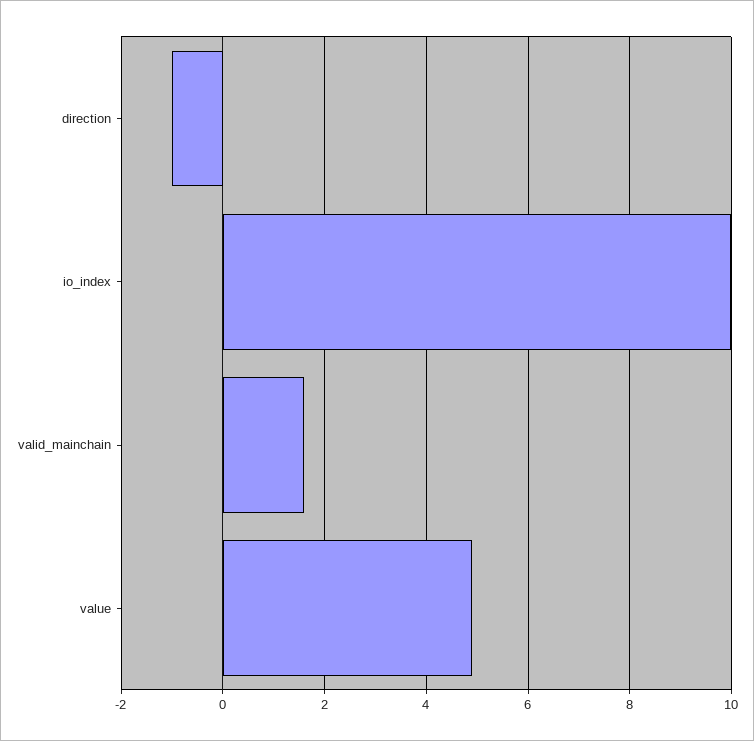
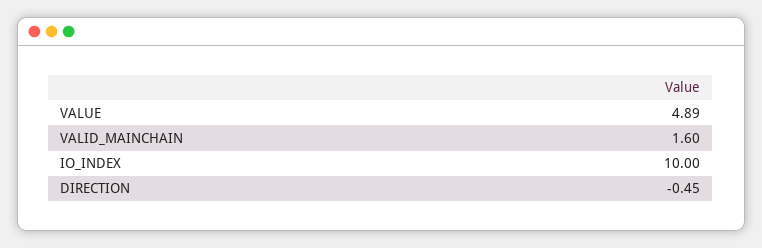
  {
-   "direction": -1,
+   "direction": -0.45,
    "io_index": 10,
    "valid_mainchain": 1.6,
    "value": 4.89
  }

